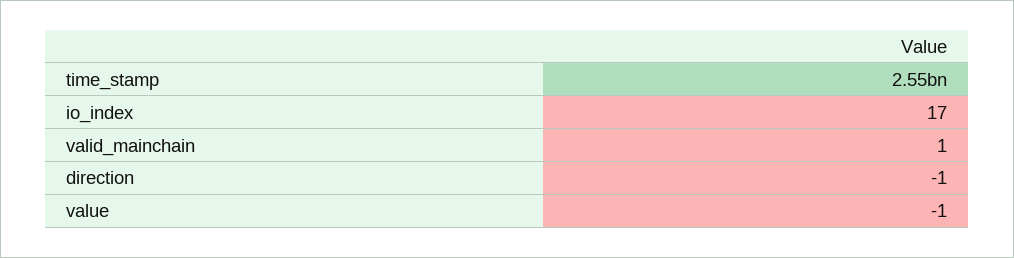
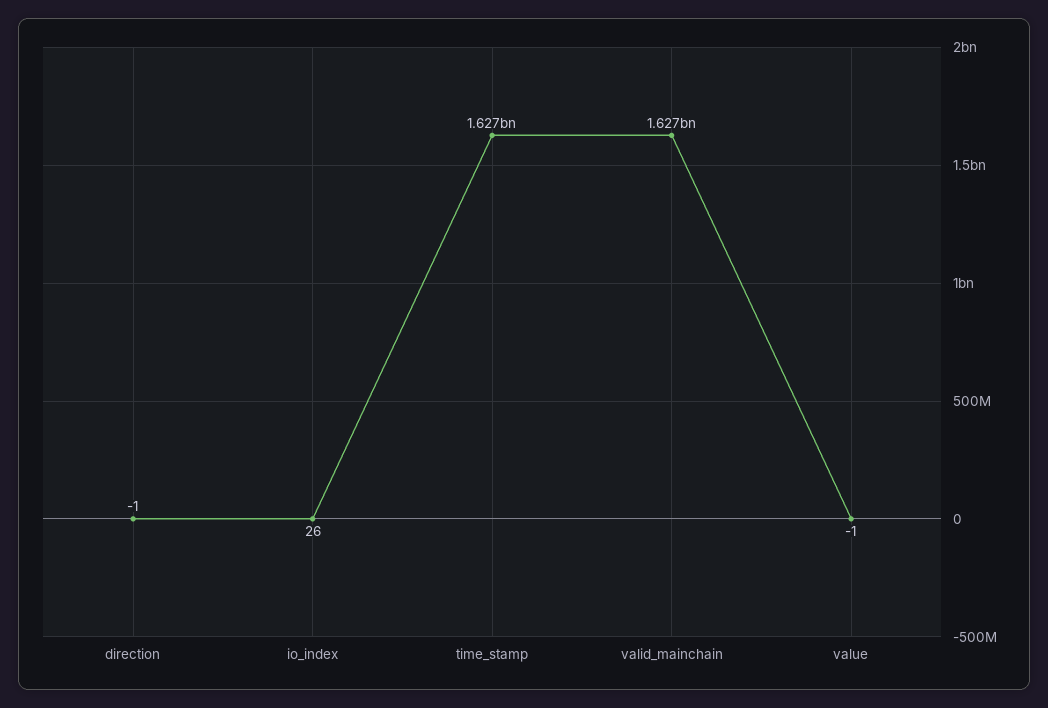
  {
-   "time_stamp": 2550000000,
+   "time_stamp": 1627000000,
-   "io_index": 17,
+   "io_index": 26,
-   "valid_mainchain": 1,
+   "valid_mainchain": 1627000000,
    "direction": -1,
    "value": -1
  }

